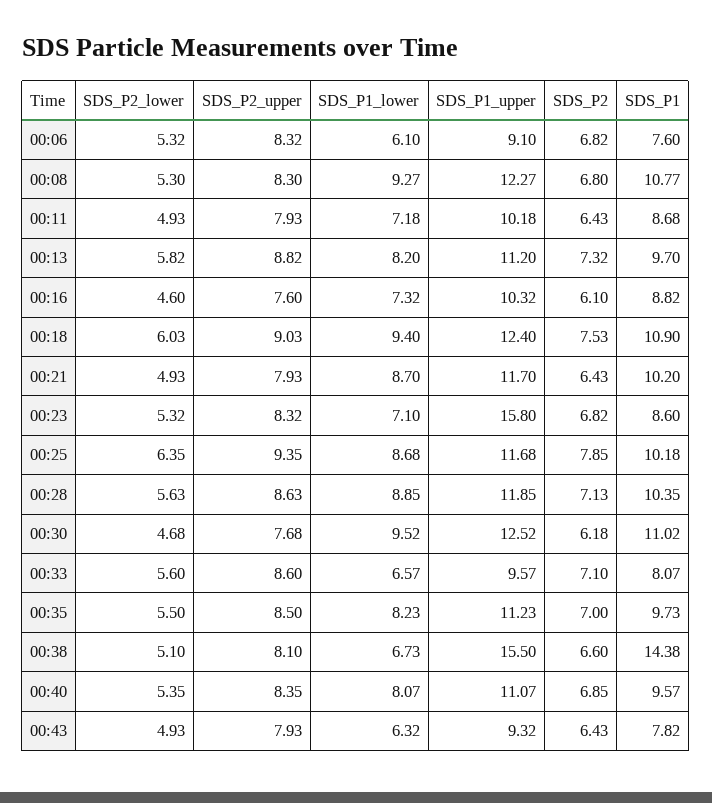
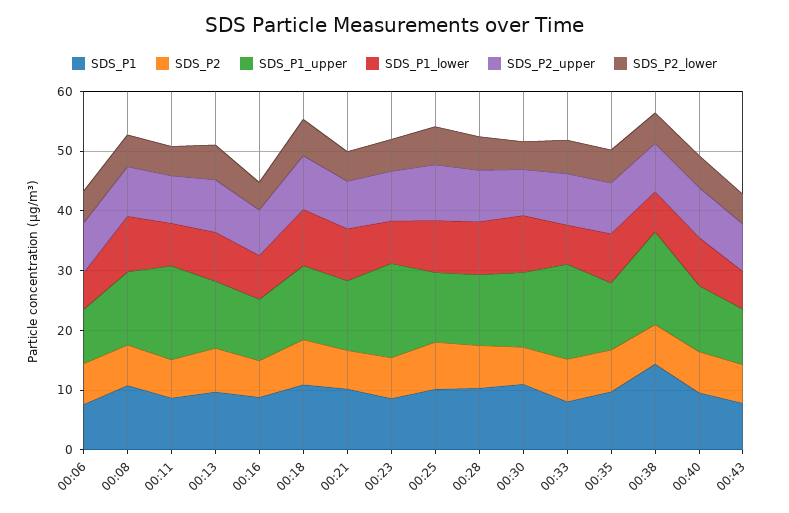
  {
    "SDS_P2_lower": {
      "00:06": 5.32,
      "00:08": 5.3,
      "00:11": 4.93,
      "00:13": 5.82,
      "00:16": 4.6,
      "00:18": 6.03,
      "00:21": 4.93,
      "00:23": 5.32,
      "00:25": 6.35,
      "00:28": 5.63,
      "00:30": 4.68,
      "00:33": 5.6,
      "00:35": 5.5,
      "00:38": 5.1,
      "00:40": 5.35,
      "00:43": 4.93
    },
    "SDS_P2_upper": {
      "00:06": 8.32,
      "00:08": 8.3,
      "00:11": 7.93,
      "00:13": 8.82,
      "00:16": 7.6,
      "00:18": 9.03,
      "00:21": 7.93,
      "00:23": 8.32,
      "00:25": 9.35,
      "00:28": 8.63,
      "00:30": 7.68,
      "00:33": 8.6,
      "00:35": 8.5,
      "00:38": 8.1,
      "00:40": 8.35,
      "00:43": 7.93
    },
    "SDS_P1_lower": {
      "00:06": 6.1,
      "00:08": 9.27,
      "00:11": 7.18,
      "00:13": 8.2,
      "00:16": 7.32,
      "00:18": 9.4,
      "00:21": 8.7,
      "00:23": 7.1,
      "00:25": 8.68,
      "00:28": 8.85,
      "00:30": 9.52,
      "00:33": 6.57,
      "00:35": 8.23,
      "00:38": 6.73,
      "00:40": 8.07,
      "00:43": 6.32
    },
    "SDS_P1_upper": {
      "00:06": 9.1,
      "00:08": 12.27,
-     "00:11": 10.18,
+     "00:11": 16,
      "00:13": 11.2,
      "00:16": 10.32,
      "00:18": 12.4,
      "00:21": 11.7,
      "00:23": 15.8,
      "00:25": 11.68,
      "00:28": 11.85,
      "00:30": 12.52,
-     "00:33": 9.57,
+     "00:33": 16,
      "00:35": 11.23,
      "00:38": 15.5,
      "00:40": 11.07,
      "00:43": 9.32
    },
    "SDS_P2": {
      "00:06": 6.82,
      "00:08": 6.8,
      "00:11": 6.43,
      "00:13": 7.32,
      "00:16": 6.1,
      "00:18": 7.53,
      "00:21": 6.43,
      "00:23": 6.82,
      "00:25": 7.85,
      "00:28": 7.13,
      "00:30": 6.18,
      "00:33": 7.1,
      "00:35": 7,
      "00:38": 6.6,
      "00:40": 6.85,
      "00:43": 6.43
    },
    "SDS_P1": {
      "00:06": 7.6,
      "00:08": 10.77,
      "00:11": 8.68,
      "00:13": 9.7,
      "00:16": 8.82,
      "00:18": 10.9,
      "00:21": 10.2,
      "00:23": 8.6,
      "00:25": 10.18,
      "00:28": 10.35,
      "00:30": 11.02,
      "00:33": 8.07,
      "00:35": 9.73,
      "00:38": 14.38,
      "00:40": 9.57,
      "00:43": 7.82
    }
  }

